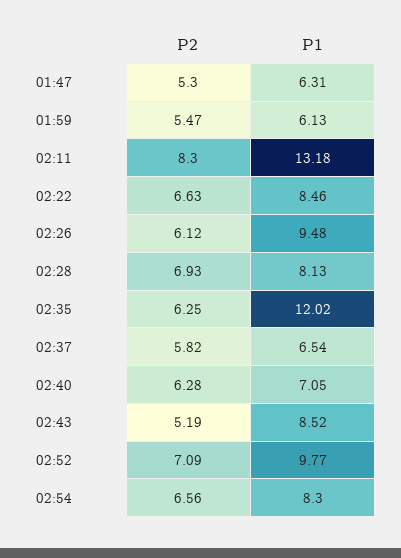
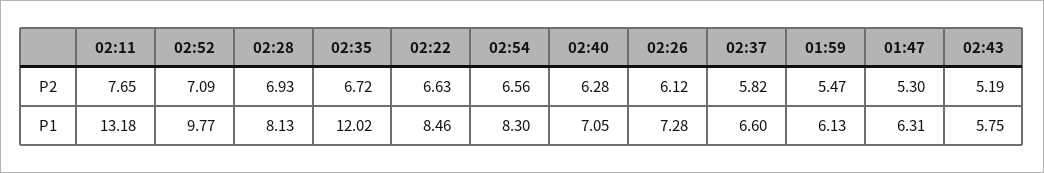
  {
    "P2": {
      "01:47": 5.3,
      "01:59": 5.47,
-     "02:11": 8.3,
+     "02:11": 7.65,
      "02:22": 6.63,
      "02:26": 6.12,
      "02:28": 6.93,
-     "02:35": 6.25,
+     "02:35": 6.72,
      "02:37": 5.82,
      "02:40": 6.28,
      "02:43": 5.19,
      "02:52": 7.09,
      "02:54": 6.56
    },
    "P1": {
      "01:47": 6.31,
      "01:59": 6.13,
      "02:11": 13.18,
      "02:22": 8.46,
-     "02:26": 9.48,
+     "02:26": 7.28,
      "02:28": 8.13,
      "02:35": 12.02,
-     "02:37": 6.54,
+     "02:37": 6.6,
      "02:40": 7.05,
-     "02:43": 8.52,
+     "02:43": 5.75,
      "02:52": 9.77,
      "02:54": 8.3
    }
  }

